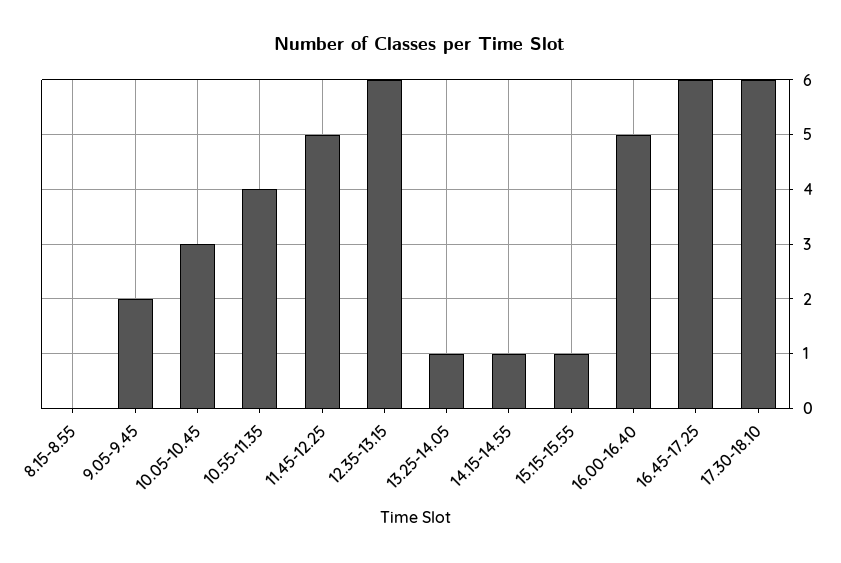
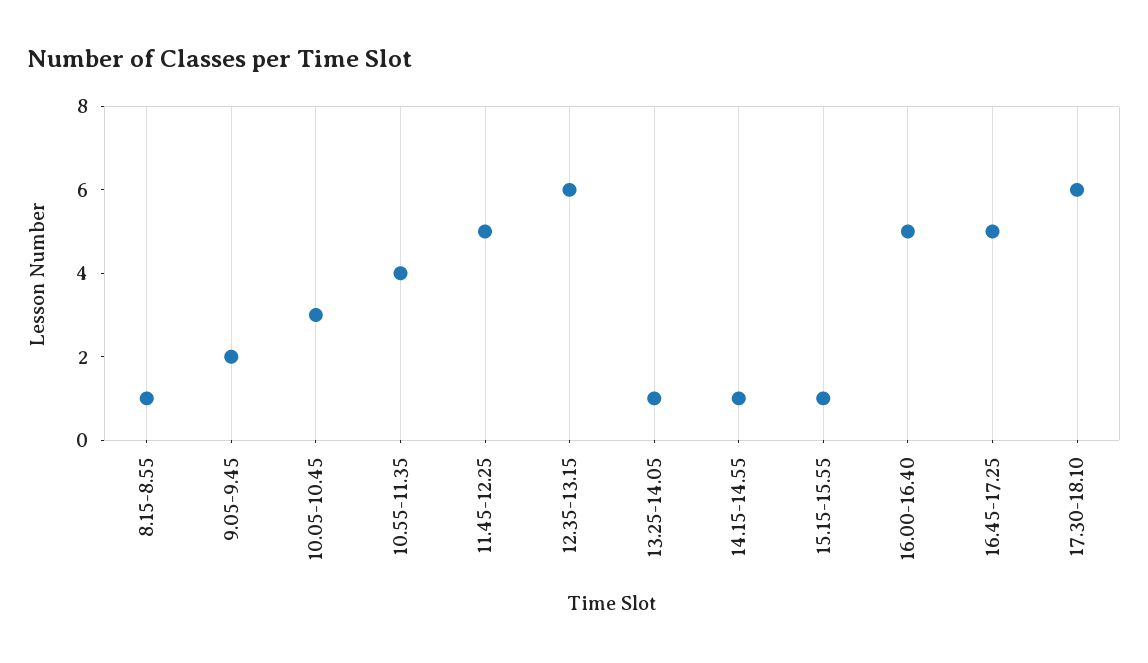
  {
-   "8.15-8.55": 0,
+   "8.15-8.55": 1,
    "9.05-9.45": 2,
    "10.05-10.45": 3,
    "10.55-11.35": 4,
    "11.45-12.25": 5,
    "12.35-13.15": 6,
    "13.25-14.05": 1,
    "14.15-14.55": 1,
    "15.15-15.55": 1,
    "16.00-16.40": 5,
-   "16.45-17.25": 6,
+   "16.45-17.25": 5,
    "17.30-18.10": 6
  }

